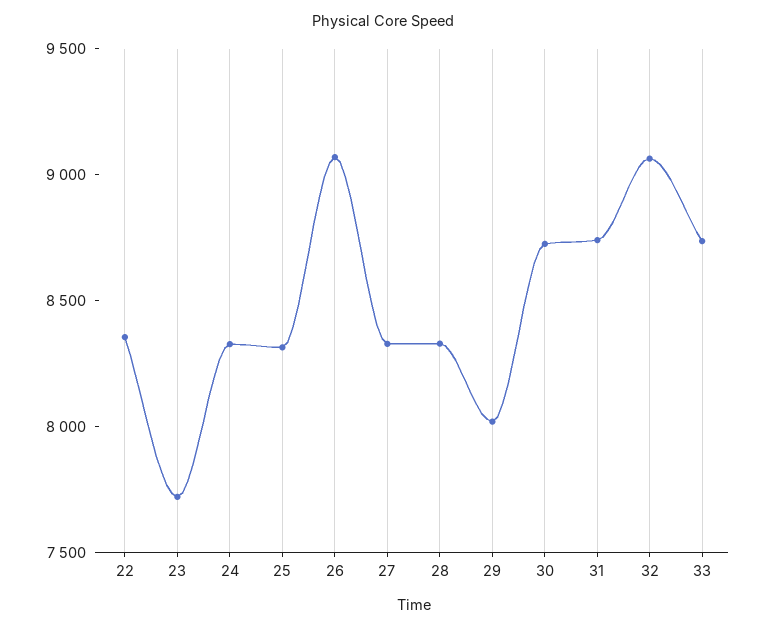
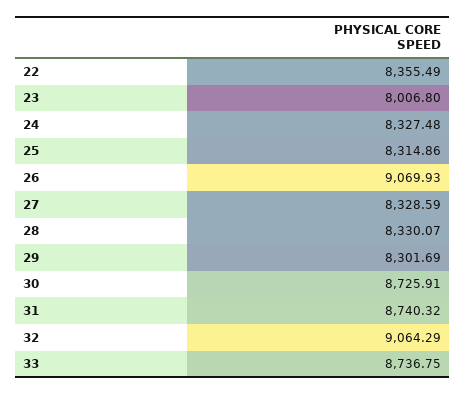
  {
    "22": 8355.49,
-   "23": 7700,
+   "23": 8006.8,
    "24": 8327.48,
    "25": 8314.86,
    "26": 9069.93,
    "27": 8328.59,
    "28": 8330.07,
-   "29": 8000,
+   "29": 8301.69,
    "30": 8725.91,
    "31": 8740.32,
    "32": 9064.29,
    "33": 8736.75
  }

